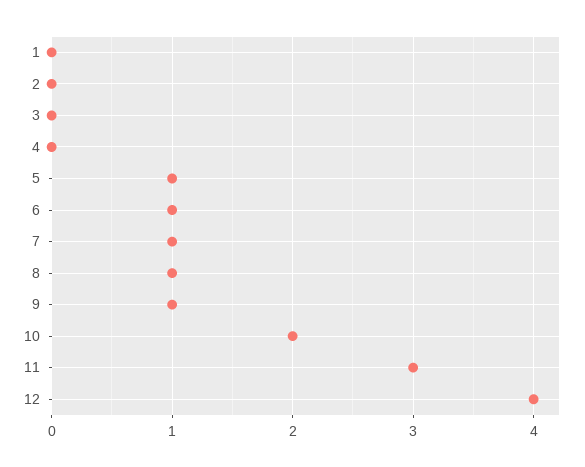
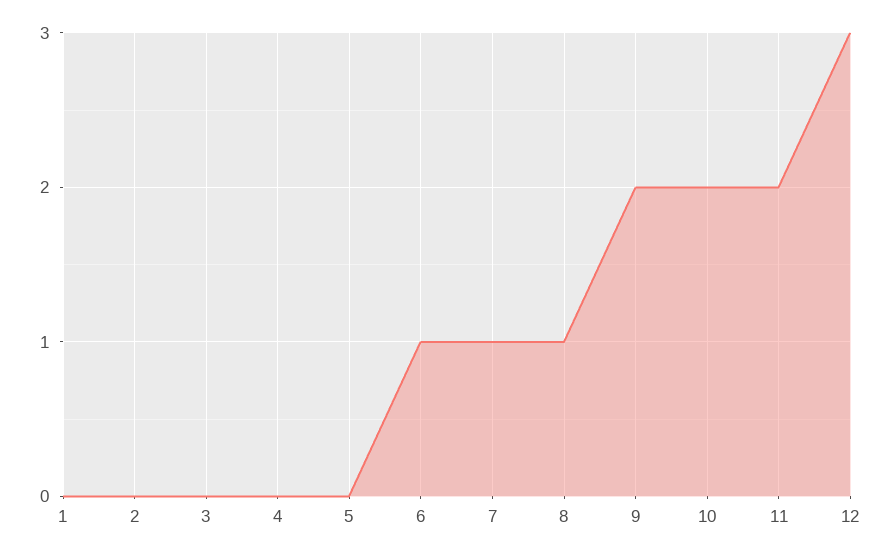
  {
    "1": 0,
    "2": 0,
    "3": 0,
    "4": 0,
-   "5": 1,
+   "5": 0,
    "6": 1,
    "7": 1,
    "8": 1,
-   "9": 1,
+   "9": 2,
    "10": 2,
-   "11": 3,
+   "11": 2,
-   "12": 4
+   "12": 3
  }

